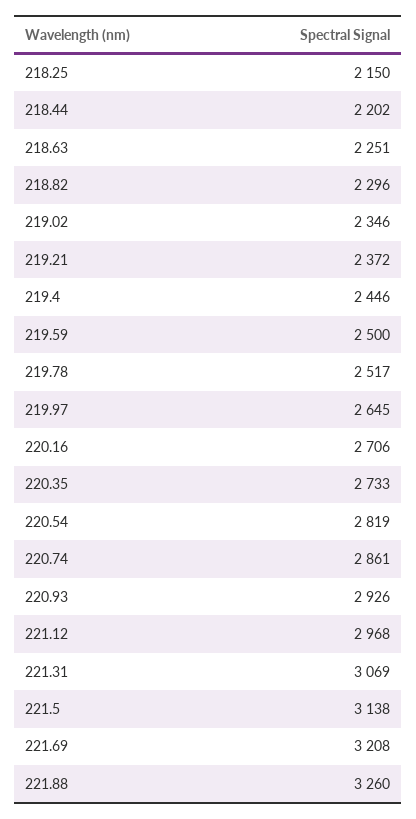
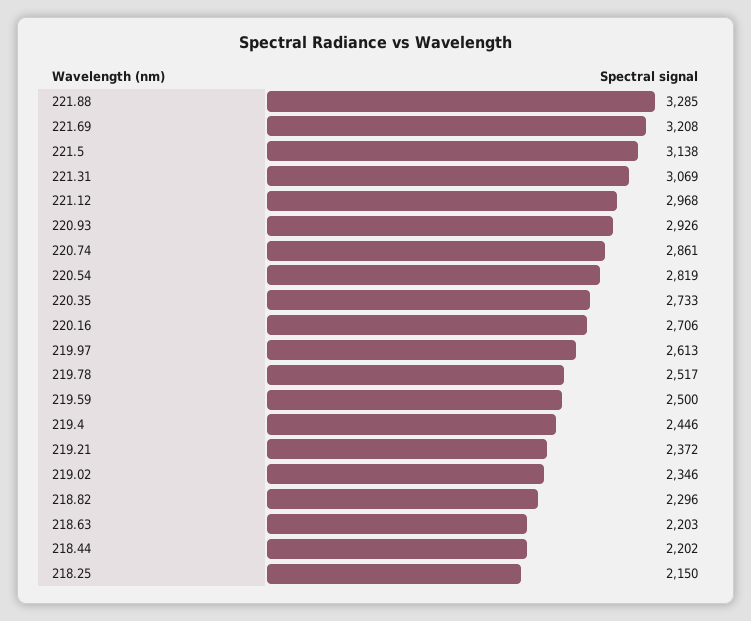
  {
    "218.25": 2150,
    "218.44": 2202,
-   "218.63": 2251,
+   "218.63": 2203,
    "218.82": 2296,
    "219.02": 2346,
    "219.21": 2372,
    "219.4": 2446,
    "219.59": 2500,
    "219.78": 2517,
-   "219.97": 2645,
+   "219.97": 2613,
    "220.16": 2706,
    "220.35": 2733,
    "220.54": 2819,
    "220.74": 2861,
    "220.93": 2926,
    "221.12": 2968,
    "221.31": 3069,
    "221.5": 3138,
    "221.69": 3208,
-   "221.88": 3260
+   "221.88": 3285
  }

